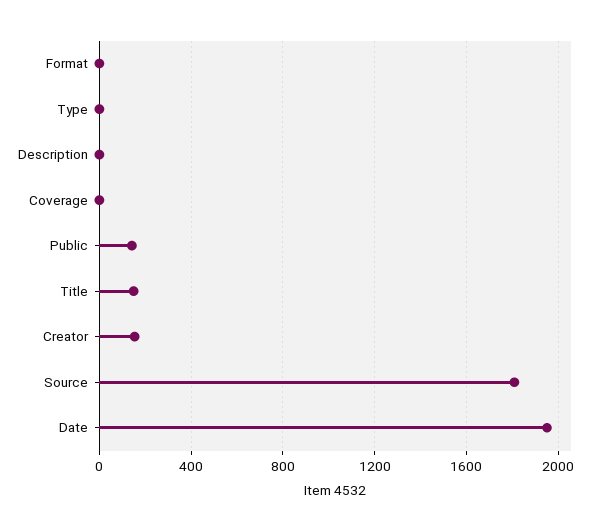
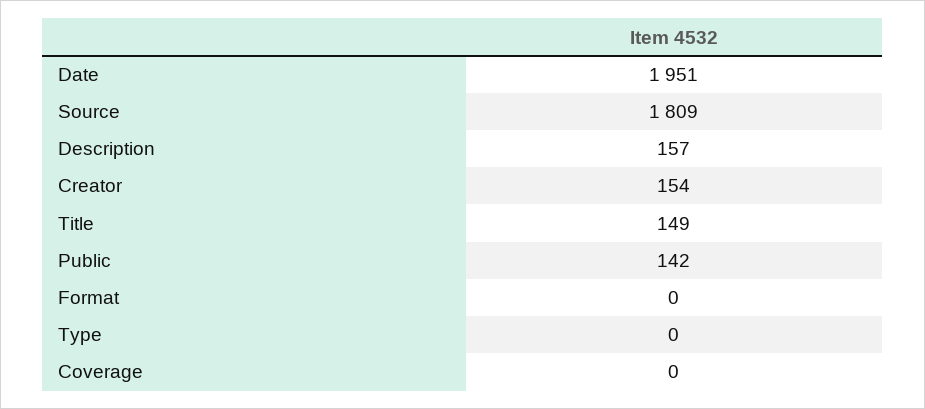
  {
    "Format": 0,
    "Type": 0,
-   "Description": 0,
+   "Description": 157,
    "Coverage": 0,
    "Public": 142,
    "Title": 149,
    "Creator": 154,
    "Source": 1809,
    "Date": 1951
  }

